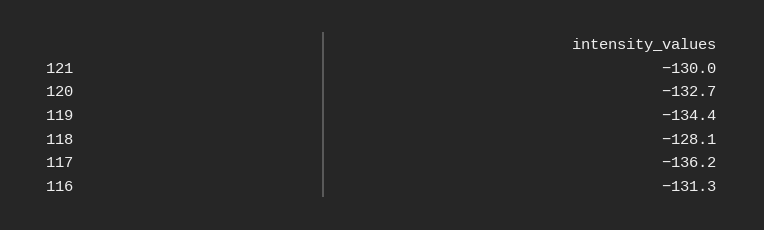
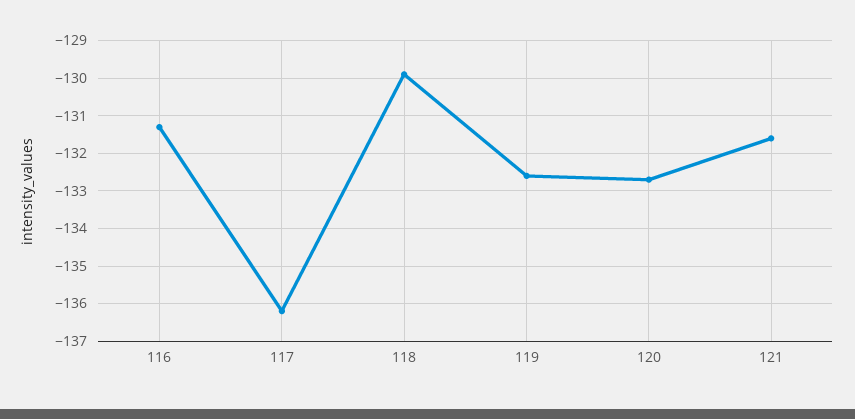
  {
-   "121": -130,
+   "121": -131.5,
    "120": -132.7,
-   "119": -134.4,
+   "119": -132.5,
-   "118": -128.1,
+   "118": -130,
    "117": -136.2,
    "116": -131.3
  }

